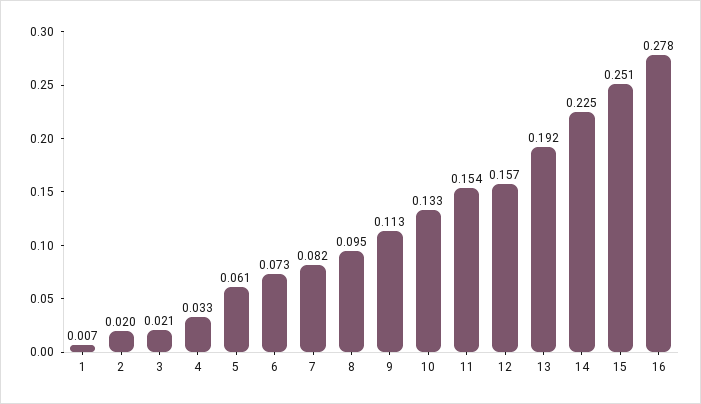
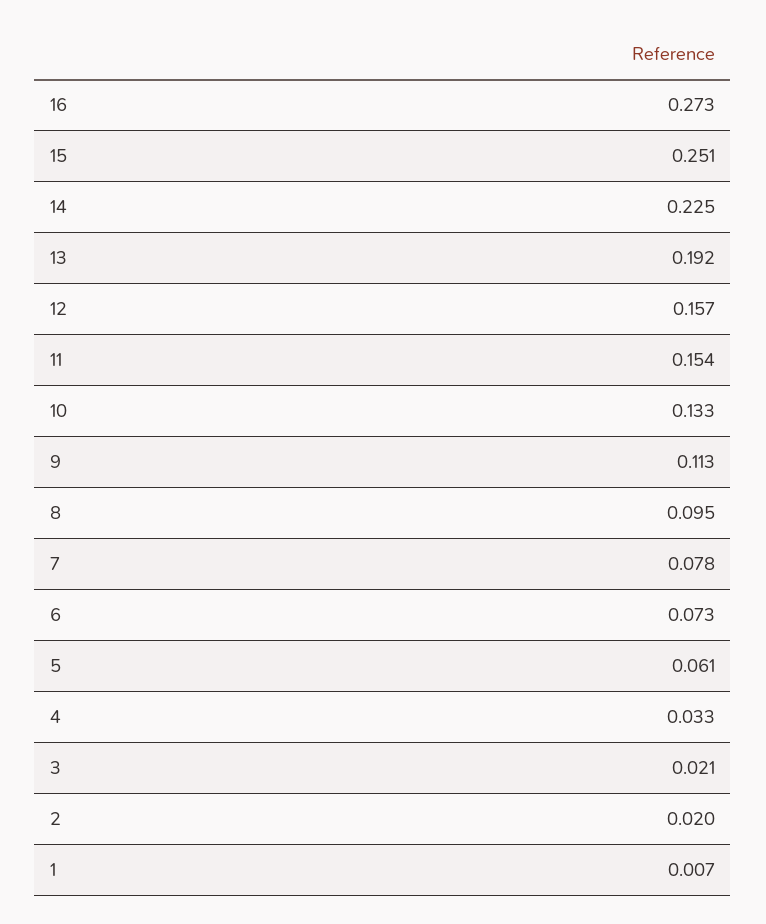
  {
    "1": 0.007,
    "2": 0.02,
    "3": 0.021,
    "4": 0.033,
    "5": 0.061,
    "6": 0.073,
-   "7": 0.082,
+   "7": 0.078,
    "8": 0.095,
    "9": 0.113,
    "10": 0.133,
    "11": 0.154,
    "12": 0.157,
    "13": 0.192,
    "14": 0.225,
    "15": 0.251,
-   "16": 0.278
+   "16": 0.273
  }

